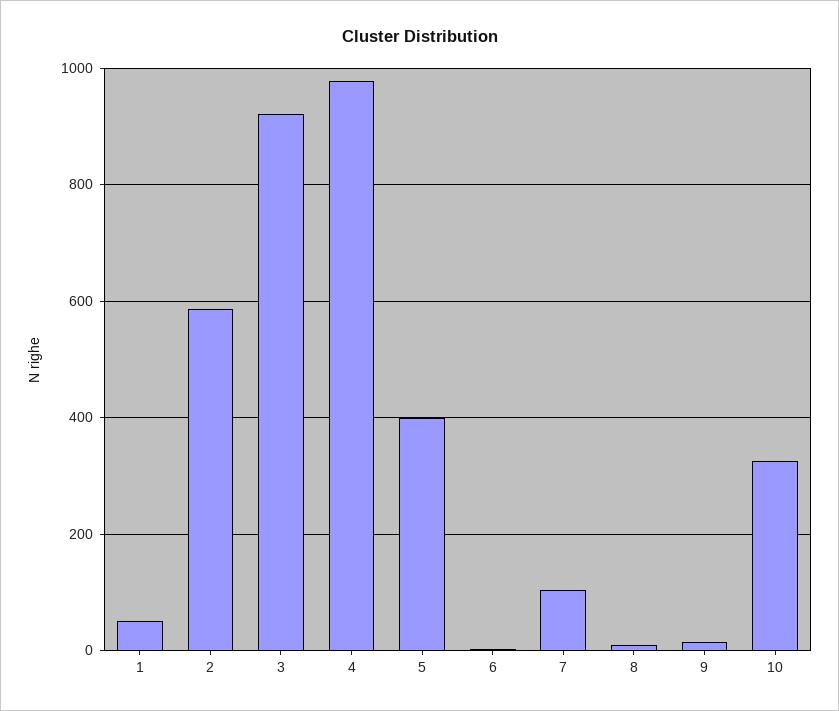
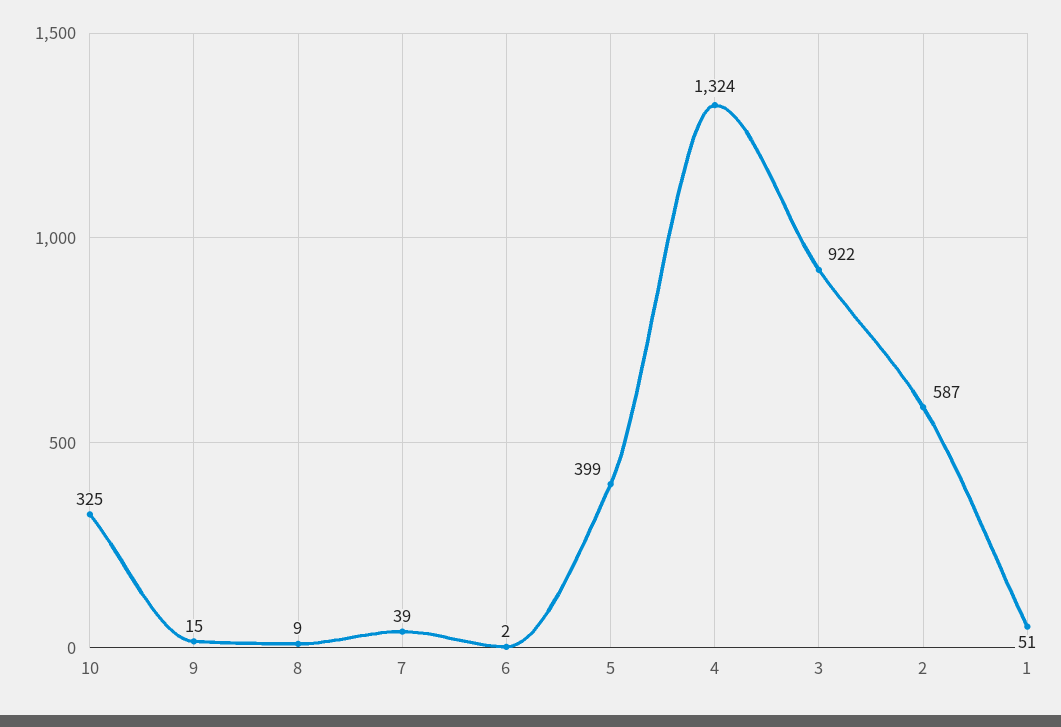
  {
    "1": 51,
    "2": 587,
    "3": 922,
-   "4": 980,
+   "4": 1324,
    "5": 399,
    "6": 2,
-   "7": 100,
+   "7": 39,
    "8": 9,
    "9": 15,
    "10": 325
  }

